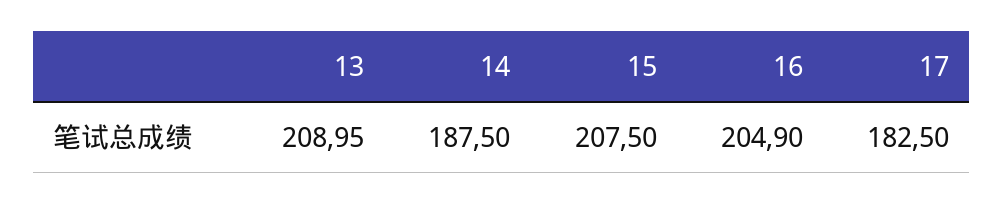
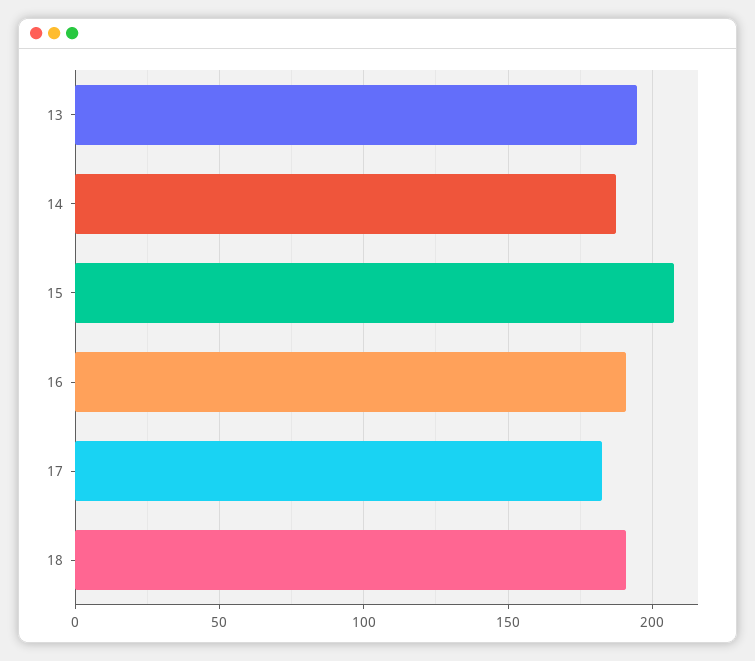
  {
-   "13": 208.95,
+   "13": 195,
    "14": 187.5,
    "15": 207.5,
-   "16": 204.9,
+   "16": 190,
-   "17": 182.5
+   "17": 182.5,
+   "18": 190
  }

